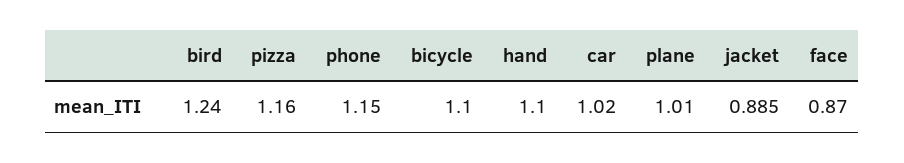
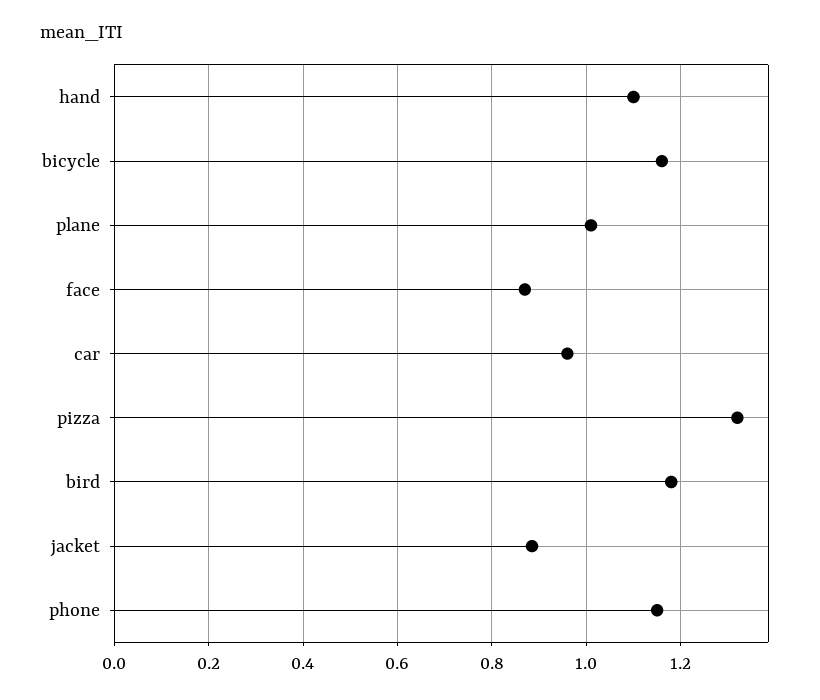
  {
-   "bird": 1.24,
+   "bird": 1.18,
-   "pizza": 1.16,
+   "pizza": 1.32,
    "phone": 1.15,
-   "bicycle": 1.1,
+   "bicycle": 1.16,
    "hand": 1.1,
-   "car": 1.02,
+   "car": 0.96,
    "plane": 1.01,
    "jacket": 0.885,
    "face": 0.87
  }

